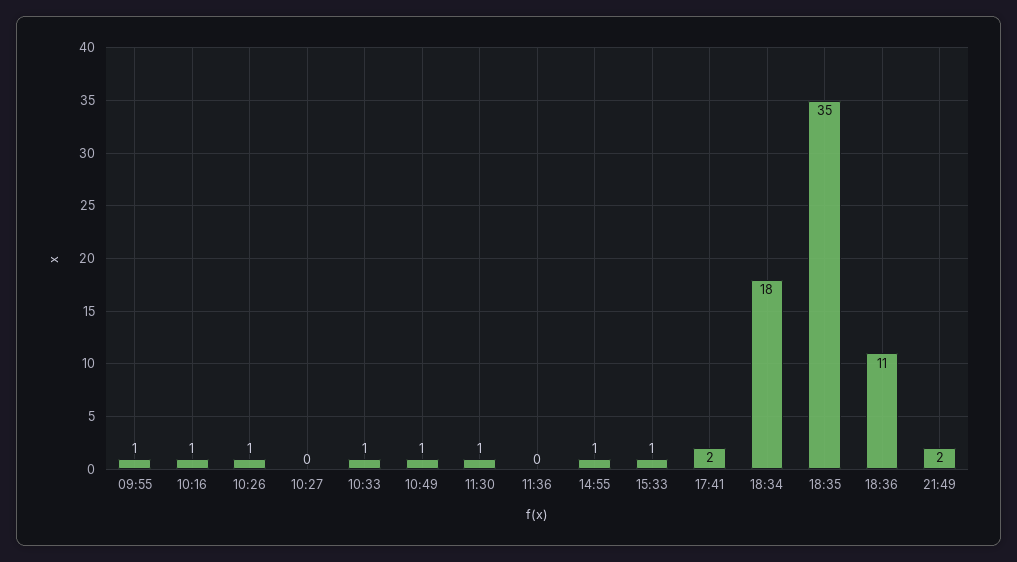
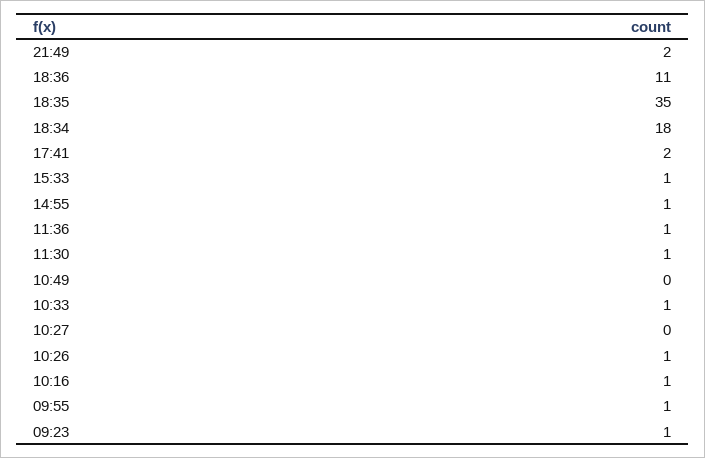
  {
    "09:55": 1,
    "10:16": 1,
    "10:26": 1,
    "10:27": 0,
    "10:33": 1,
-   "10:49": 1,
+   "10:49": 0,
    "11:30": 1,
-   "11:36": 0,
+   "11:36": 1,
    "14:55": 1,
    "15:33": 1,
    "17:41": 2,
    "18:34": 18,
    "18:35": 35,
    "18:36": 11,
-   "21:49": 2
+   "21:49": 2,
+   "09:23": 1
  }

